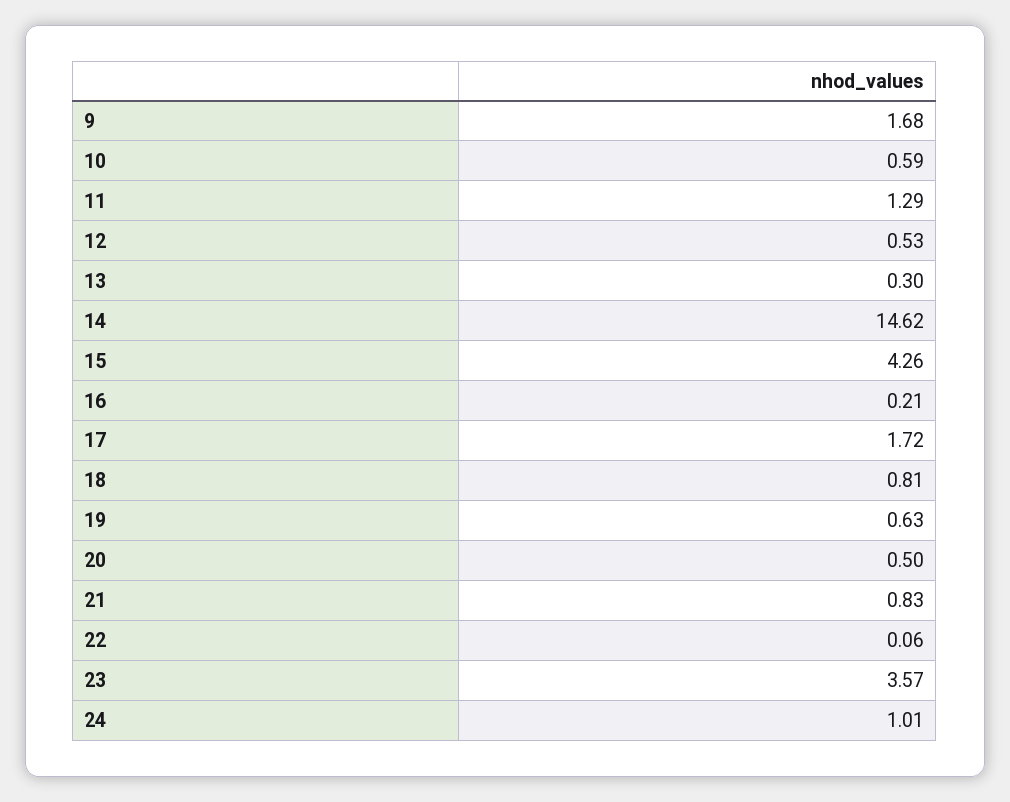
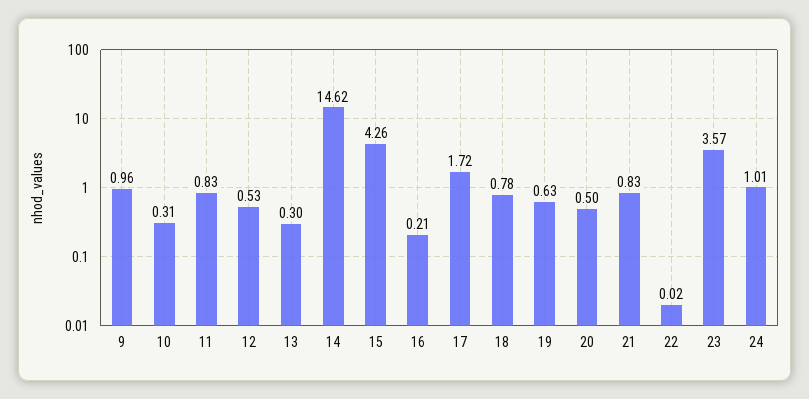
  {
-   "9": 1.68,
+   "9": 0.96,
-   "10": 0.59,
+   "10": 0.31,
-   "11": 1.29,
+   "11": 0.83,
    "12": 0.53,
    "13": 0.3,
    "14": 14.62,
    "15": 4.26,
    "16": 0.21,
    "17": 1.72,
-   "18": 0.81,
+   "18": 0.78,
    "19": 0.63,
    "20": 0.5,
    "21": 0.83,
-   "22": 0.06,
+   "22": 0.02,
    "23": 3.57,
    "24": 1.01
  }

